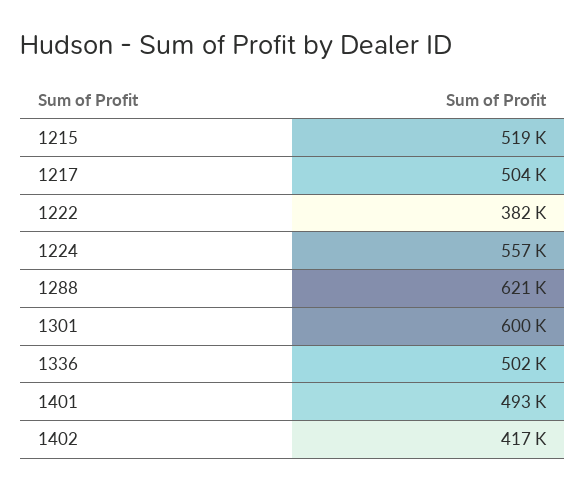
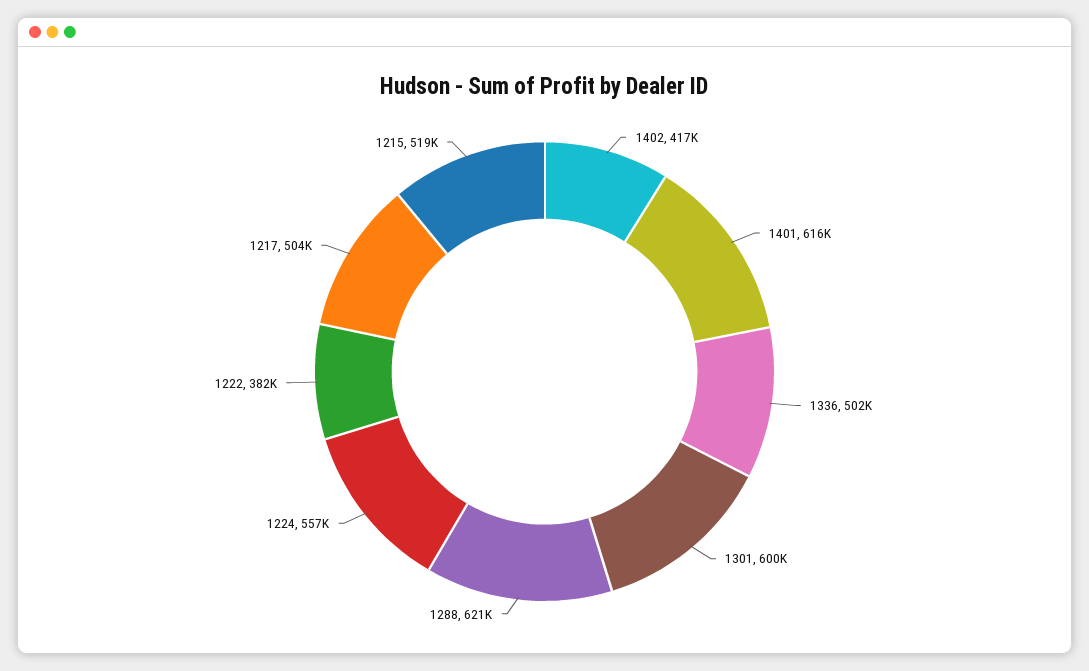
  {
    "1215": 519000,
    "1217": 504000,
    "1222": 382000,
    "1224": 557000,
    "1288": 621000,
    "1301": 600000,
    "1336": 502000,
-   "1401": 493000,
+   "1401": 616000,
    "1402": 417000
  }

